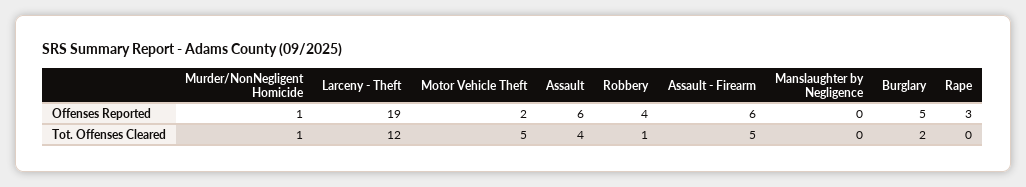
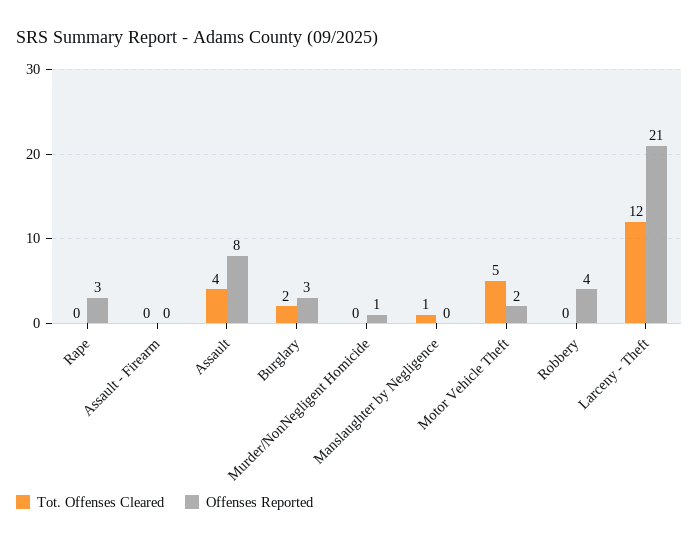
  {
    "Offenses Reported": {
      "Murder/NonNegligent Homicide": 1,
-     "Larceny - Theft": 19,
+     "Larceny - Theft": 21,
      "Motor Vehicle Theft": 2,
-     "Assault": 6,
+     "Assault": 8,
      "Robbery": 4,
-     "Assault - Firearm": 6,
+     "Assault - Firearm": 0,
      "Manslaughter by Negligence": 0,
-     "Burglary": 5,
+     "Burglary": 3,
      "Rape": 3
    },
    "Tot. Offenses Cleared": {
-     "Murder/NonNegligent Homicide": 1,
+     "Murder/NonNegligent Homicide": 0,
      "Larceny - Theft": 12,
      "Motor Vehicle Theft": 5,
      "Assault": 4,
-     "Robbery": 1,
+     "Robbery": 0,
-     "Assault - Firearm": 5,
+     "Assault - Firearm": 0,
-     "Manslaughter by Negligence": 0,
+     "Manslaughter by Negligence": 1,
      "Burglary": 2,
      "Rape": 0
    }
  }

